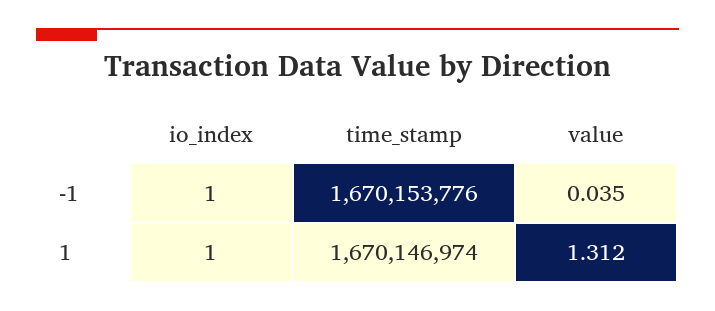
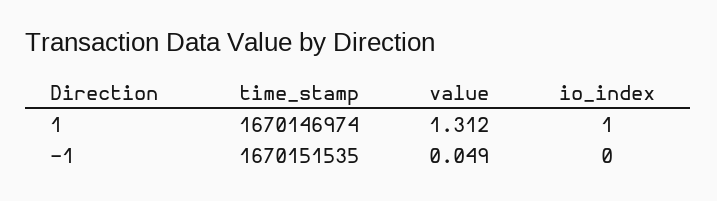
  {
    "io_index": {
-     "-1": 1,
+     "-1": 0,
      "1": 1
    },
    "time_stamp": {
-     "-1": 1670153776,
+     "-1": 1670151535,
      "1": 1670146974
    },
    "value": {
-     "-1": 0.035,
+     "-1": 0.049,
      "1": 1.312
    }
  }

